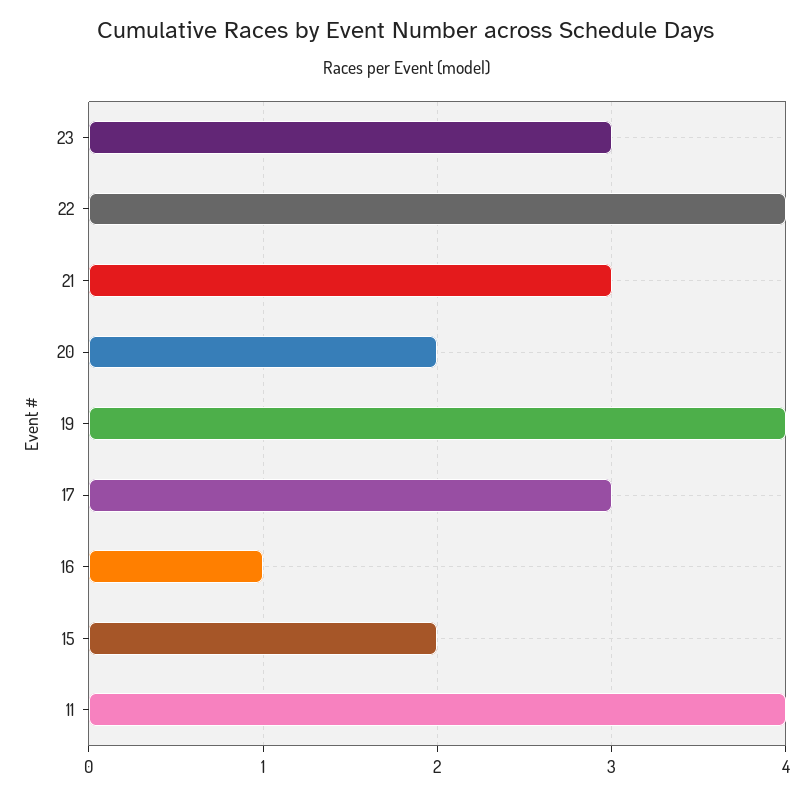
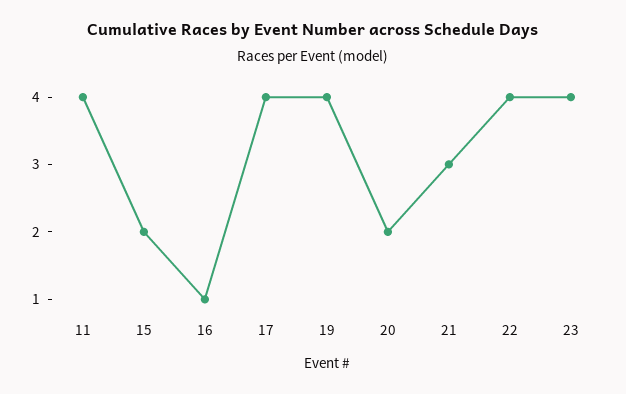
  {
-   "23": 3,
+   "23": 4,
    "22": 4,
    "21": 3,
    "20": 2,
    "19": 4,
-   "17": 3,
+   "17": 4,
    "16": 1,
    "15": 2,
    "11": 4
  }

